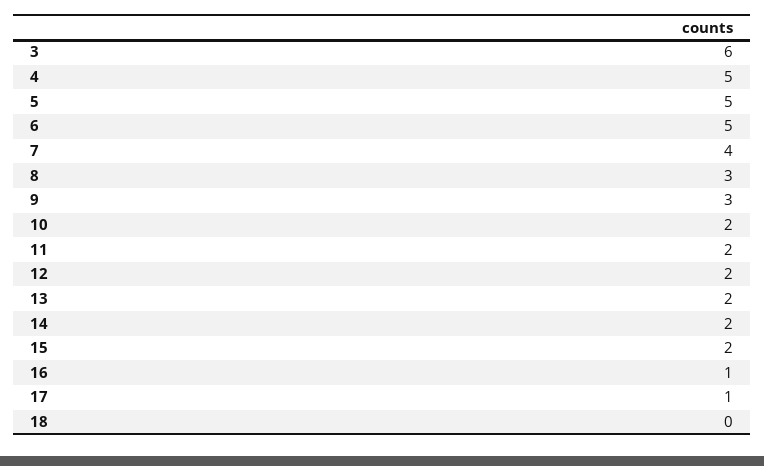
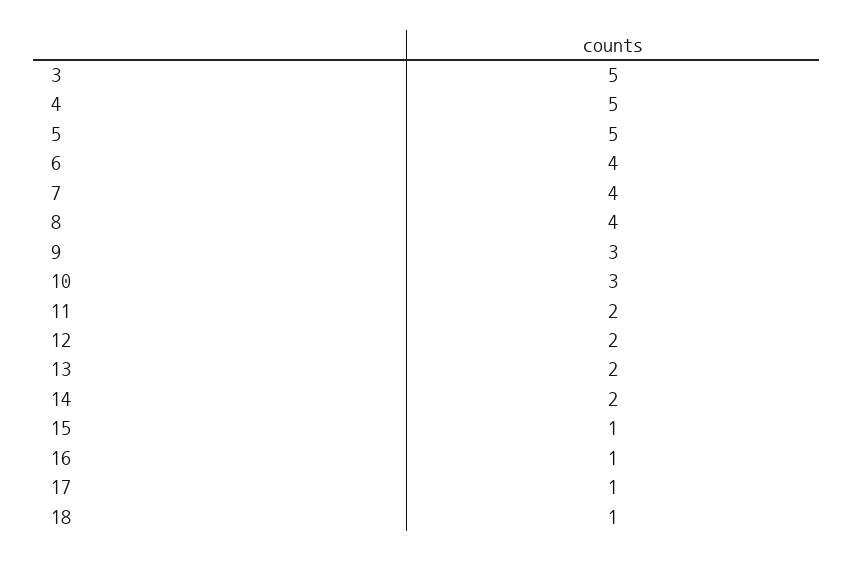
  {
-   "3": 6,
+   "3": 5,
    "4": 5,
    "5": 5,
-   "6": 5,
+   "6": 4,
    "7": 4,
-   "8": 3,
+   "8": 4,
    "9": 3,
-   "10": 2,
+   "10": 3,
    "11": 2,
    "12": 2,
    "13": 2,
    "14": 2,
-   "15": 2,
+   "15": 1,
    "16": 1,
    "17": 1,
-   "18": 0
+   "18": 1
  }

